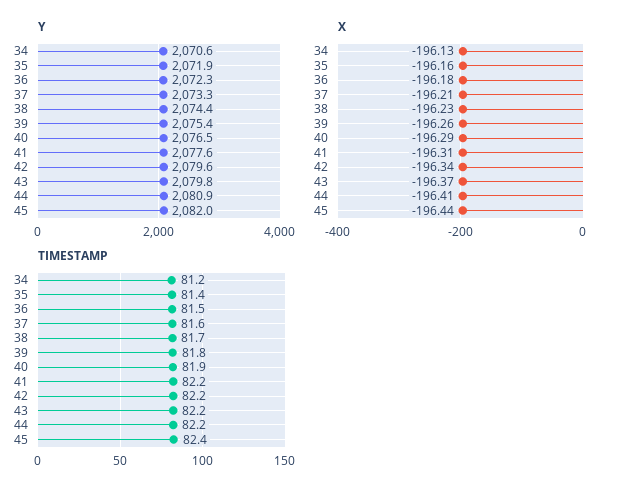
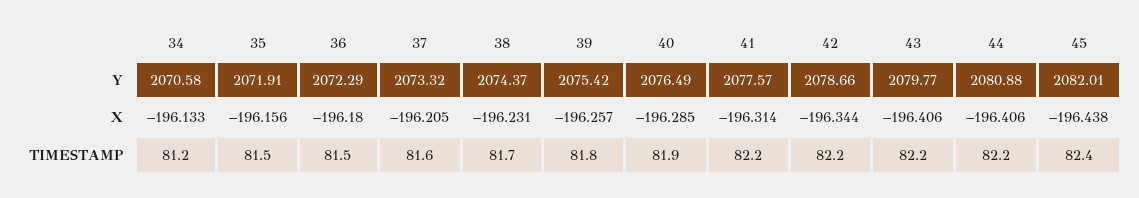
  {
    "Y": {
      "34": 2070.58,
      "35": 2071.91,
      "36": 2072.29,
      "37": 2073.32,
      "38": 2074.37,
      "39": 2075.42,
      "40": 2076.49,
      "41": 2077.57,
-     "42": 2079.6,
+     "42": 2078.66,
      "43": 2079.77,
      "44": 2080.88,
      "45": 2082.01
    },
    "X": {
      "34": -196.133,
      "35": -196.156,
      "36": -196.18,
      "37": -196.205,
      "38": -196.231,
      "39": -196.257,
      "40": -196.285,
      "41": -196.314,
      "42": -196.344,
-     "43": -196.37,
+     "43": -196.406,
      "44": -196.406,
      "45": -196.438
    },
    "TIMESTAMP": {
      "34": 81.2,
-     "35": 81.4,
+     "35": 81.5,
      "36": 81.5,
      "37": 81.6,
      "38": 81.7,
      "39": 81.8,
      "40": 81.9,
      "41": 82.2,
      "42": 82.2,
      "43": 82.2,
      "44": 82.2,
      "45": 82.4
    }
  }

